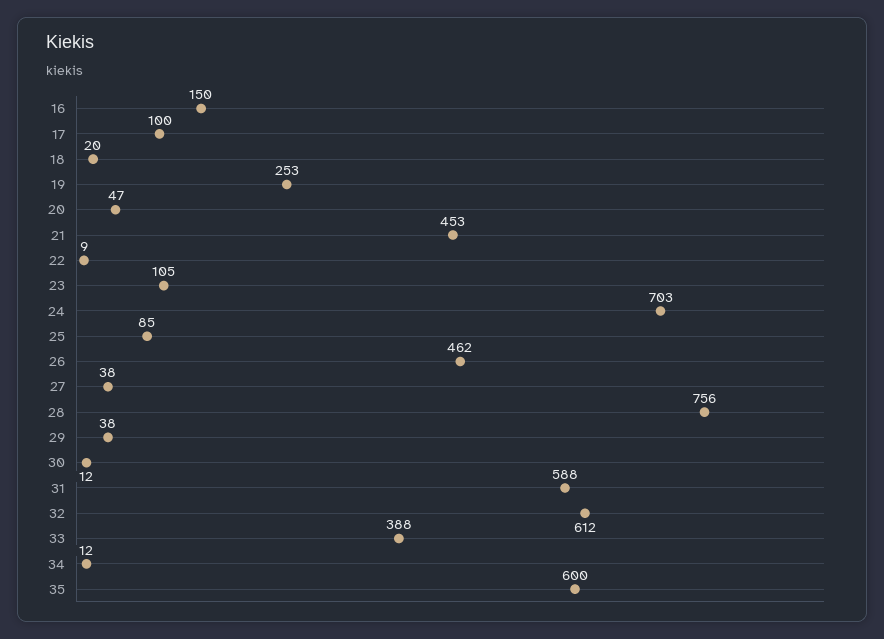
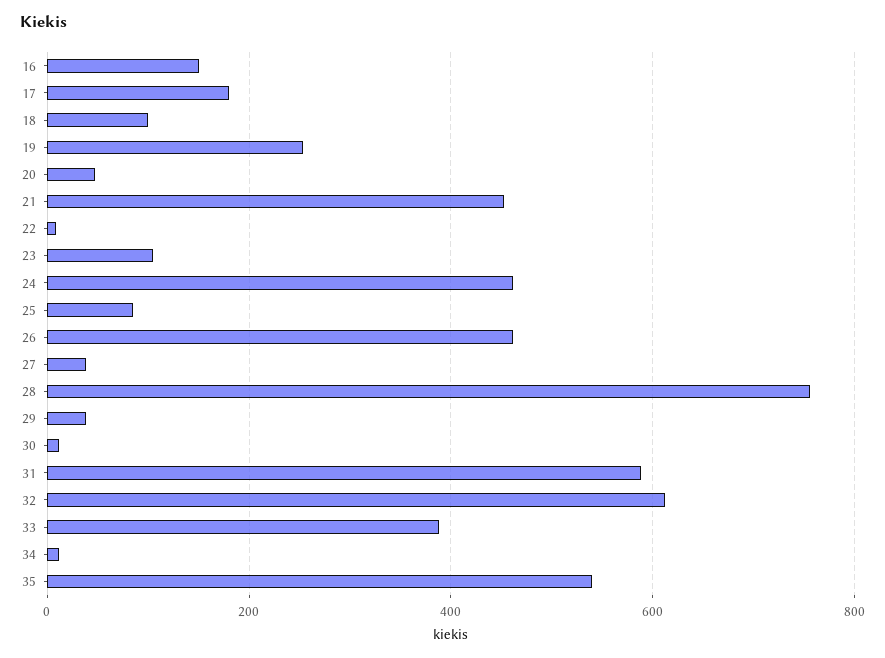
  {
    "16": 150,
-   "17": 100,
+   "17": 180,
-   "18": 20,
+   "18": 100,
    "19": 253,
    "20": 47,
    "21": 453,
    "22": 9,
    "23": 105,
-   "24": 703,
+   "24": 460,
    "25": 85,
    "26": 462,
    "27": 38,
    "28": 756,
    "29": 38,
    "30": 12,
    "31": 588,
    "32": 612,
    "33": 388,
    "34": 12,
-   "35": 600
+   "35": 540
  }

